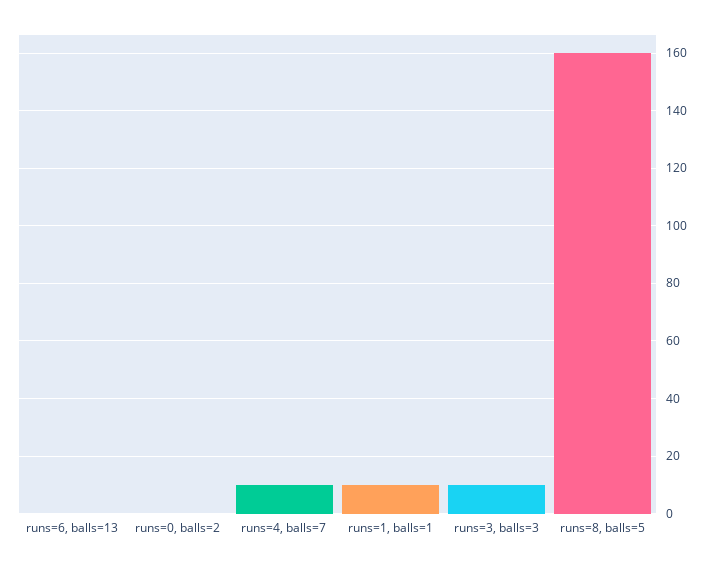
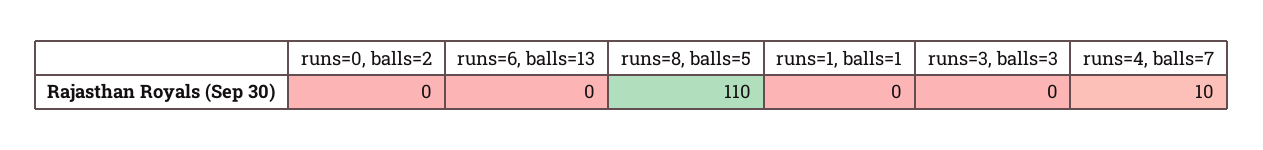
  {
    "runs=6, balls=13": 0,
    "runs=0, balls=2": 0,
    "runs=4, balls=7": 10,
-   "runs=1, balls=1": 10,
+   "runs=1, balls=1": 0,
-   "runs=3, balls=3": 10,
+   "runs=3, balls=3": 0,
-   "runs=8, balls=5": 160
+   "runs=8, balls=5": 110
  }

